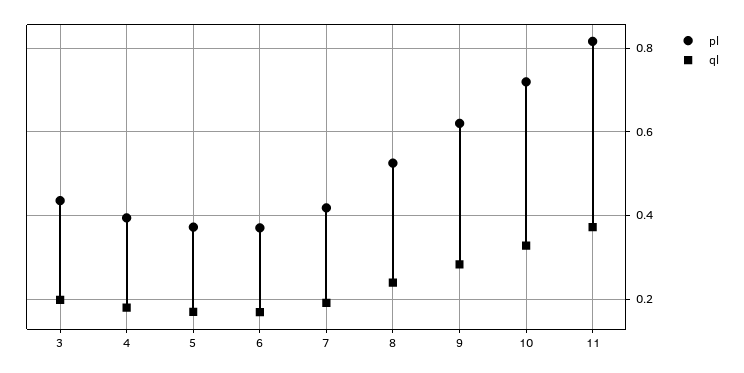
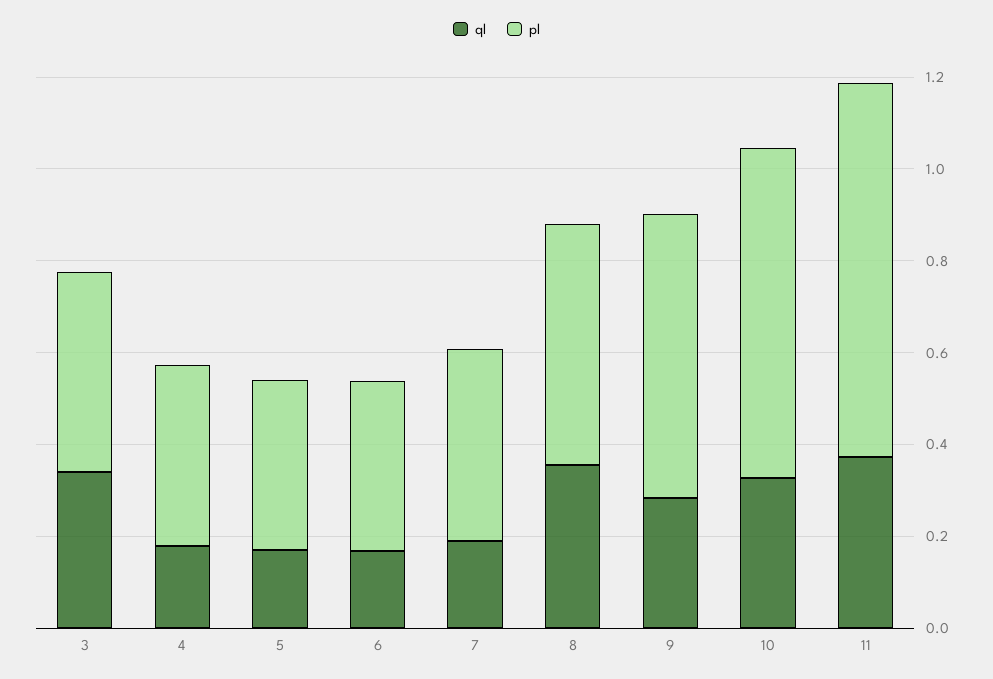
  {
    "pl": {
      "3": 0.44,
      "4": 0.4,
      "5": 0.38,
      "6": 0.38,
      "7": 0.42,
      "8": 0.52,
      "9": 0.62,
      "10": 0.72,
      "11": 0.82
    },
    "ql": {
-     "3": 0.2,
+     "3": 0.35,
      "4": 0.18,
      "5": 0.16,
      "6": 0.16,
      "7": 0.2,
-     "8": 0.24,
+     "8": 0.35,
      "9": 0.28,
      "10": 0.32,
      "11": 0.38
    }
  }

